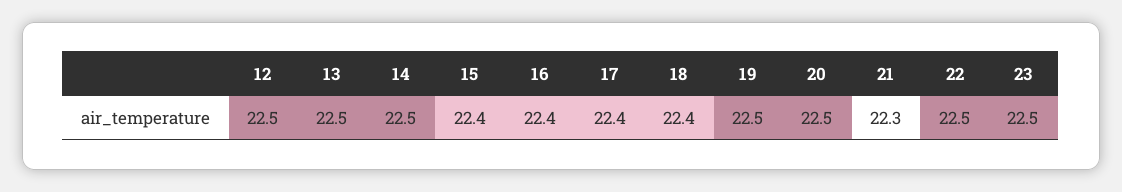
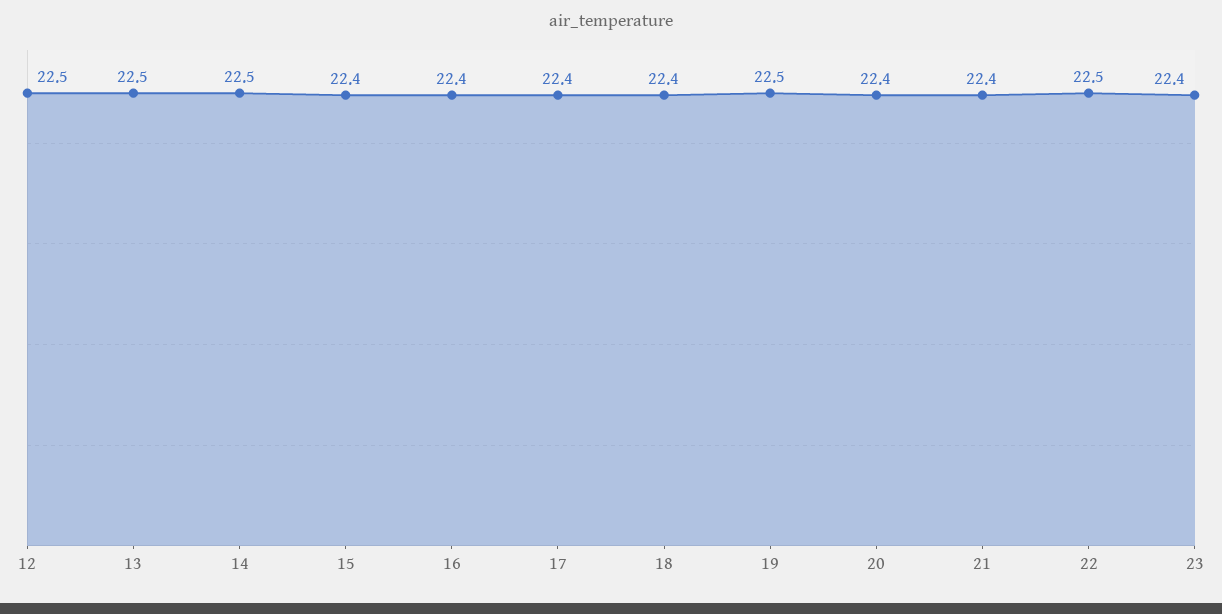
  {
    "12": 22.5,
    "13": 22.5,
    "14": 22.5,
    "15": 22.4,
    "16": 22.4,
    "17": 22.4,
    "18": 22.4,
    "19": 22.5,
-   "20": 22.5,
+   "20": 22.4,
-   "21": 22.3,
+   "21": 22.4,
    "22": 22.5,
-   "23": 22.5
+   "23": 22.4
  }

